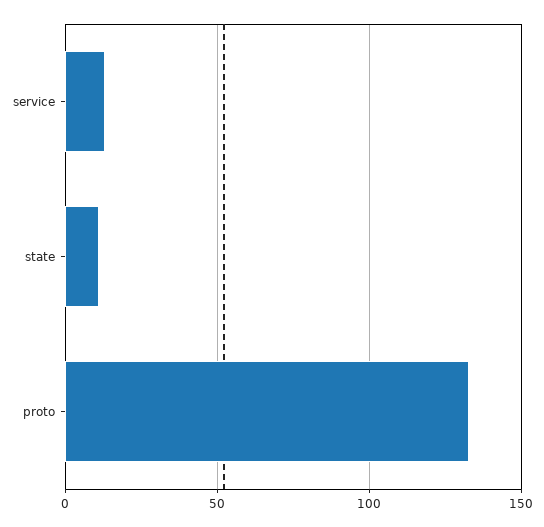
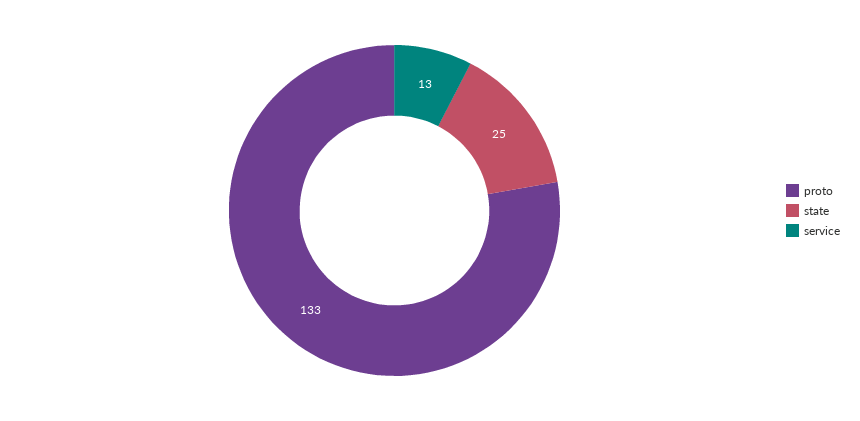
  {
    "service": 13,
-   "state": 10,
+   "state": 25,
    "proto": 133
  }

